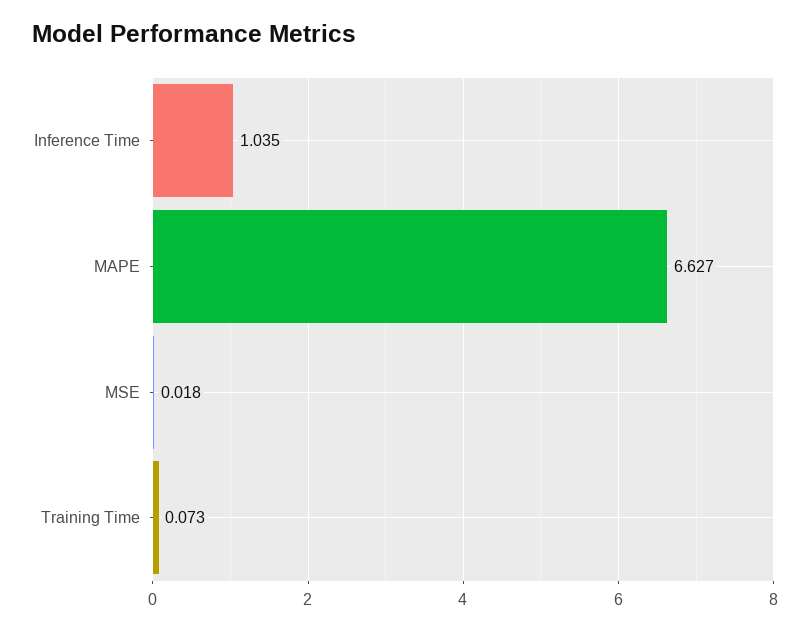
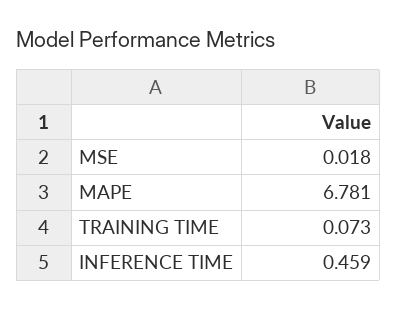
  {
-   "Inference Time": 1.035,
+   "Inference Time": 0.459,
-   "MAPE": 6.627,
+   "MAPE": 6.781,
    "MSE": 0.018,
    "Training Time": 0.073
  }

